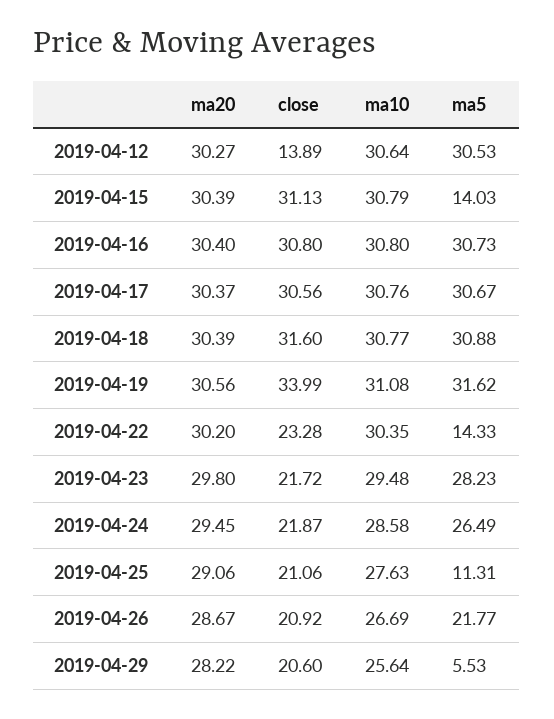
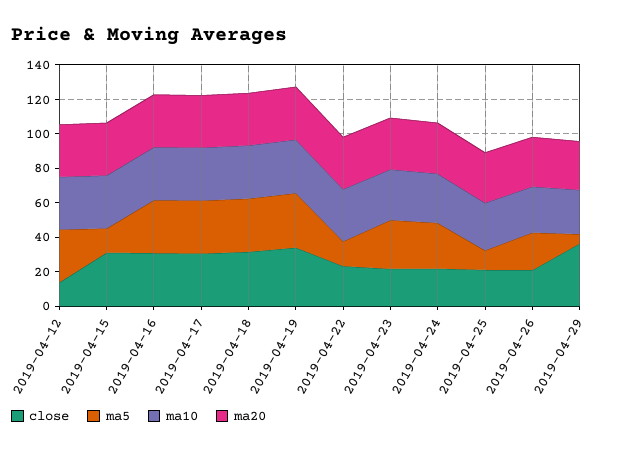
  {
    "ma20": {
      "2019-04-12": 30.27,
      "2019-04-15": 30.39,
      "2019-04-16": 30.4,
      "2019-04-17": 30.37,
      "2019-04-18": 30.39,
      "2019-04-19": 30.56,
      "2019-04-22": 30.2,
      "2019-04-23": 29.8,
      "2019-04-24": 29.45,
      "2019-04-25": 29.06,
      "2019-04-26": 28.67,
      "2019-04-29": 28.22
    },
    "close": {
      "2019-04-12": 13.89,
      "2019-04-15": 31.13,
      "2019-04-16": 30.8,
      "2019-04-17": 30.56,
      "2019-04-18": 31.6,
      "2019-04-19": 33.99,
      "2019-04-22": 23.28,
      "2019-04-23": 21.72,
      "2019-04-24": 21.87,
      "2019-04-25": 21.06,
      "2019-04-26": 20.92,
-     "2019-04-29": 20.6
+     "2019-04-29": 35
    },
    "ma10": {
      "2019-04-12": 30.64,
      "2019-04-15": 30.79,
      "2019-04-16": 30.8,
      "2019-04-17": 30.76,
      "2019-04-18": 30.77,
      "2019-04-19": 31.08,
      "2019-04-22": 30.35,
      "2019-04-23": 29.48,
      "2019-04-24": 28.58,
      "2019-04-25": 27.63,
      "2019-04-26": 26.69,
      "2019-04-29": 25.64
    },
    "ma5": {
      "2019-04-12": 30.53,
      "2019-04-15": 14.03,
      "2019-04-16": 30.73,
      "2019-04-17": 30.67,
      "2019-04-18": 30.88,
      "2019-04-19": 31.62,
      "2019-04-22": 14.33,
      "2019-04-23": 28.23,
      "2019-04-24": 26.49,
      "2019-04-25": 11.31,
      "2019-04-26": 21.77,
      "2019-04-29": 5.53
    }
  }

